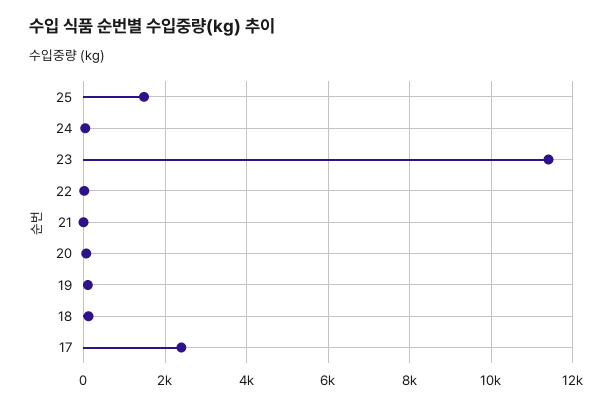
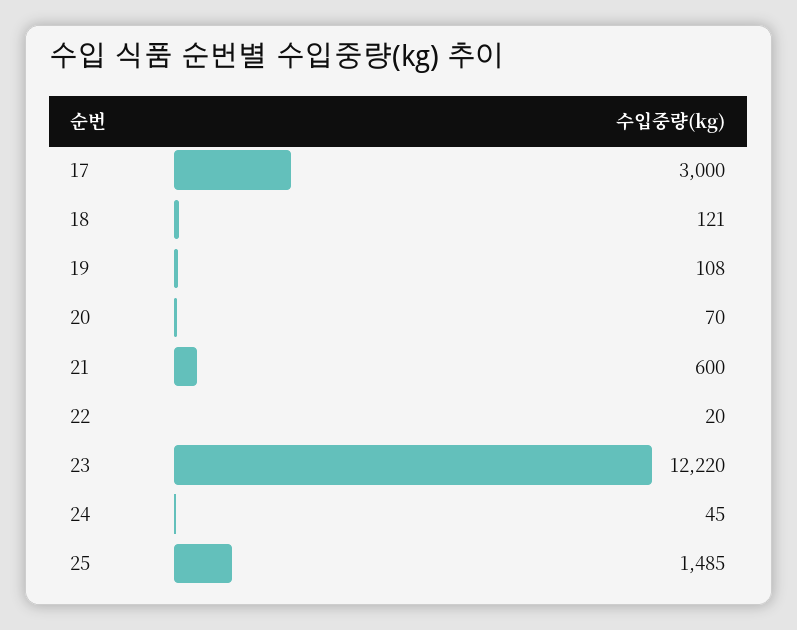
  {
    "25": 1485,
    "24": 45,
-   "23": 11400,
+   "23": 12220,
    "22": 20,
-   "21": 0,
+   "21": 600,
    "20": 70,
    "19": 108,
    "18": 121,
-   "17": 2400
+   "17": 3000
  }

